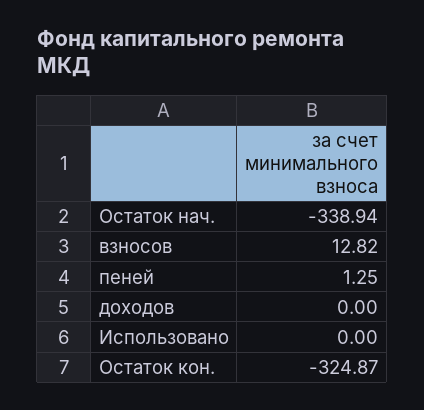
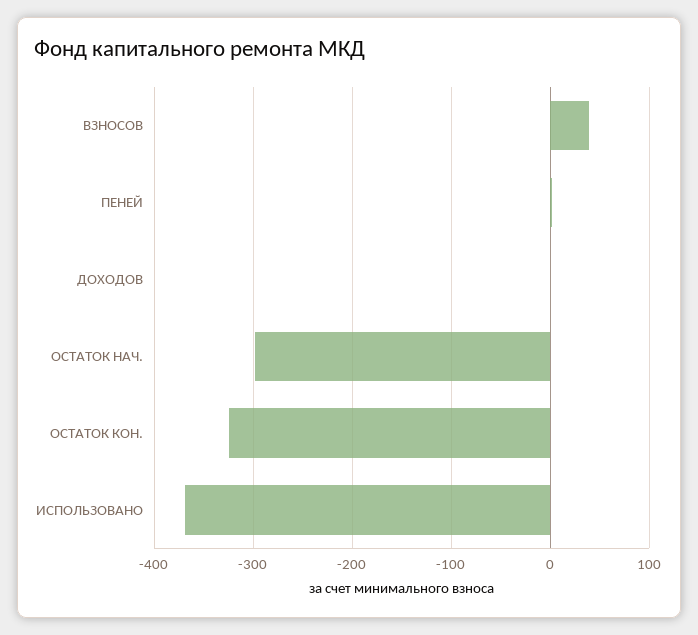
  {
-   "Остаток нач.": -338.94,
+   "Остаток нач.": -300,
-   "взносов": 12.82,
+   "взносов": 40,
    "пеней": 1.25,
    "доходов": 0,
-   "Использовано": 0,
+   "Использовано": -370,
    "Остаток кон.": -324.87
  }

